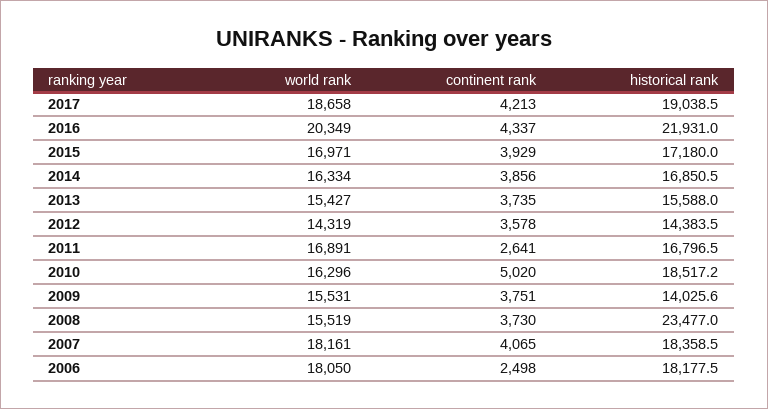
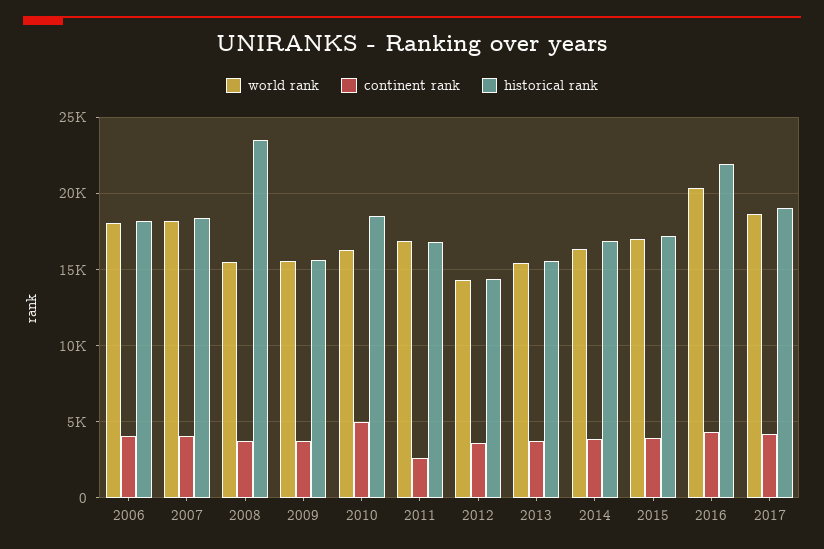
  {
    "world rank": {
      "2017": 18658,
      "2016": 20349,
      "2015": 16971,
      "2014": 16334,
      "2013": 15427,
      "2012": 14319,
      "2011": 16891,
      "2010": 16296,
      "2009": 15531,
      "2008": 15519,
      "2007": 18161,
      "2006": 18050
    },
    "continent rank": {
      "2017": 4213,
      "2016": 4337,
      "2015": 3929,
      "2014": 3856,
      "2013": 3735,
      "2012": 3578,
      "2011": 2641,
      "2010": 5020,
      "2009": 3751,
      "2008": 3730,
      "2007": 4065,
-     "2006": 2498
+     "2006": 4000
    },
    "historical rank": {
      "2017": 19038.5,
      "2016": 21931,
      "2015": 17180,
      "2014": 16850.5,
      "2013": 15588,
      "2012": 14383.5,
      "2011": 16796.5,
      "2010": 18517.2,
-     "2009": 14025.6,
+     "2009": 15500,
      "2008": 23477,
      "2007": 18358.5,
      "2006": 18177.5
    }
  }

